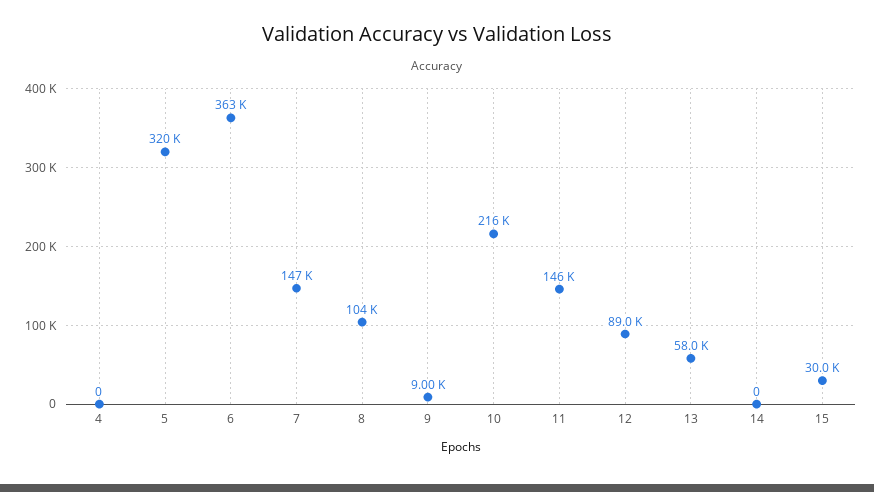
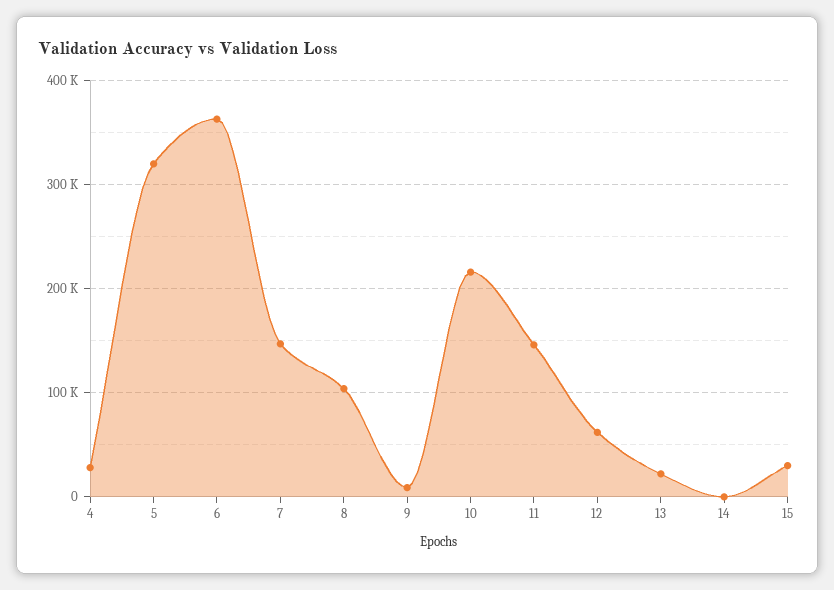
  {
-   "4": 0,
+   "4": 30000,
    "5": 320000,
    "6": 363000,
    "7": 147000,
    "8": 104000,
    "9": 9000,
    "10": 216000,
    "11": 146000,
-   "12": 89000,
+   "12": 60000,
-   "13": 58000,
+   "13": 20000,
    "14": 0,
    "15": 30000
  }

